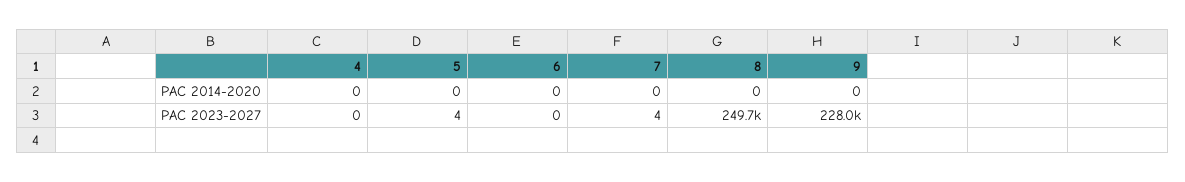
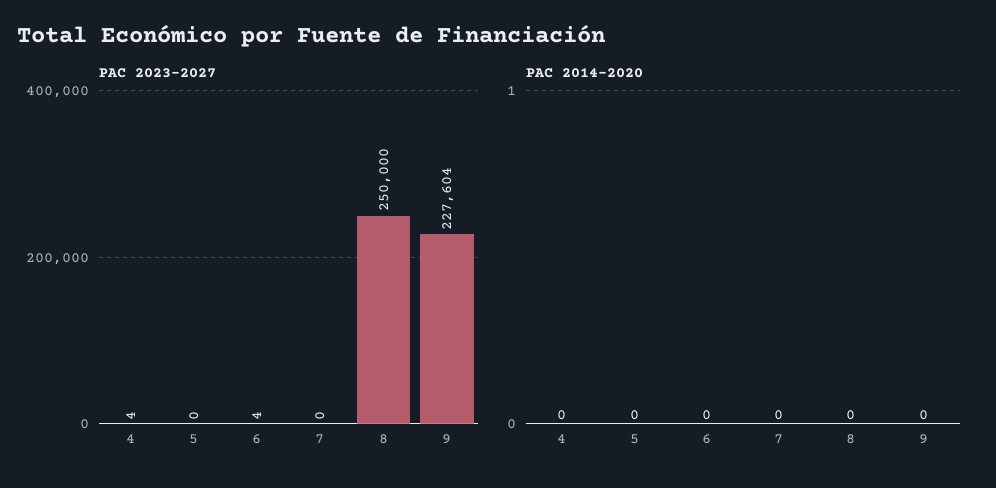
  {
    "PAC 2014-2020": {
      "4": 0,
      "5": 0,
      "6": 0,
      "7": 0,
      "8": 0,
      "9": 0
    },
    "PAC 2023-2027": {
-     "4": 0,
+     "4": 4,
-     "5": 4,
+     "5": 0,
-     "6": 0,
+     "6": 4,
-     "7": 4,
+     "7": 0,
-     "8": 249700,
+     "8": 250000,
-     "9": 228000
+     "9": 227604
    }
  }

